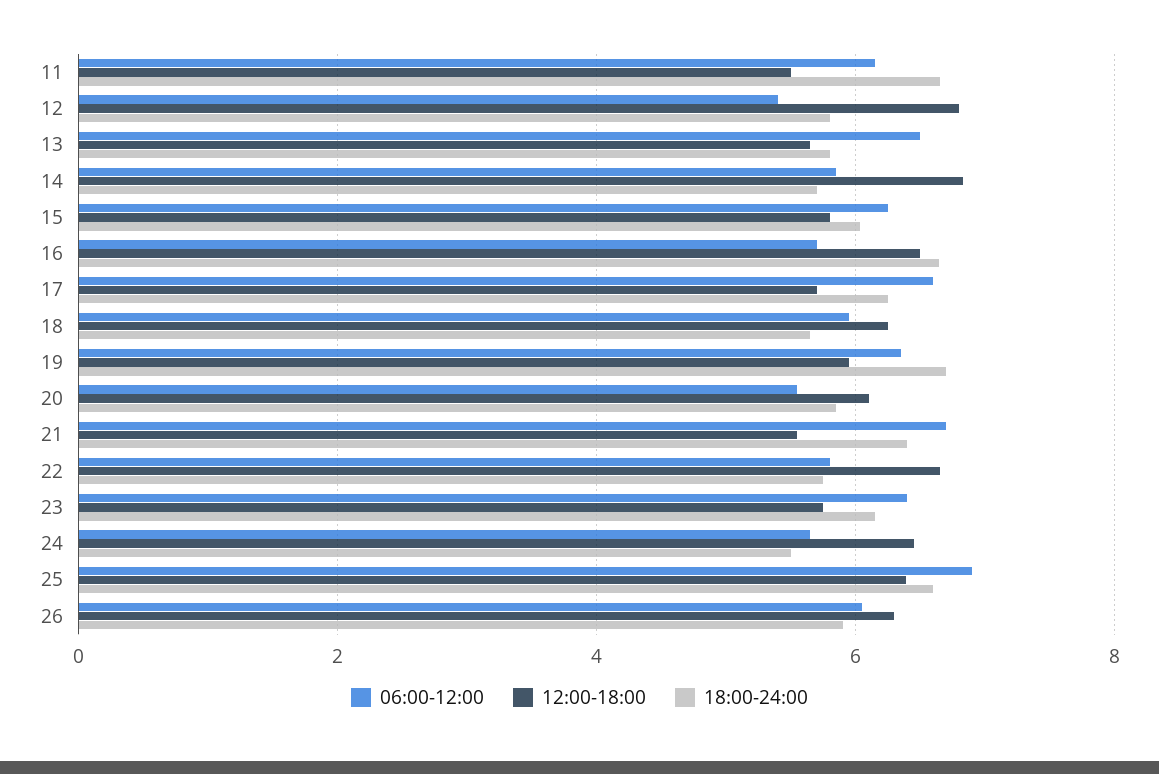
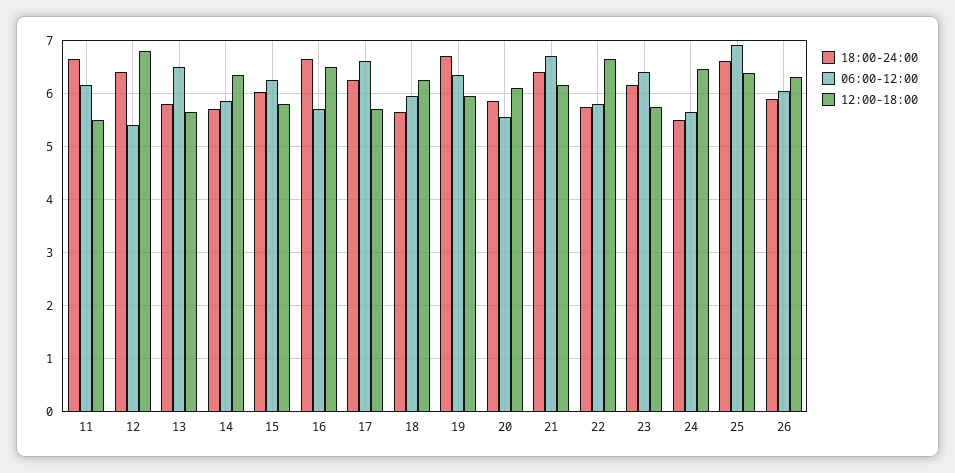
  {
    "06:00-12:00": {
      "11": 6.2,
      "12": 5.4,
      "13": 6.6,
      "14": 5.8,
      "15": 6.2,
      "16": 5.8,
      "17": 6.6,
      "18": 6,
      "19": 6.4,
      "20": 5.6,
      "21": 6.8,
      "22": 5.8,
      "23": 6.4,
      "24": 5.6,
      "25": 7,
      "26": 6
    },
    "12:00-18:00": {
      "11": 5.6,
      "12": 6.8,
      "13": 5.6,
-     "14": 6.8,
+     "14": 6.4,
      "15": 5.8,
      "16": 6.6,
      "17": 5.8,
      "18": 6.2,
      "19": 6,
      "20": 6.2,
-     "21": 5.6,
+     "21": 6.2,
      "22": 6.6,
      "23": 5.8,
      "24": 6.4,
      "25": 6.4,
      "26": 6.4
    },
    "18:00-24:00": {
      "11": 6.6,
-     "12": 5.8,
+     "12": 6.4,
      "13": 5.8,
      "14": 5.8,
      "15": 6,
      "16": 6.6,
      "17": 6.2,
      "18": 5.6,
      "19": 6.8,
      "20": 5.8,
      "21": 6.4,
      "22": 5.8,
      "23": 6.2,
      "24": 5.6,
      "25": 6.6,
      "26": 6
    }
  }

